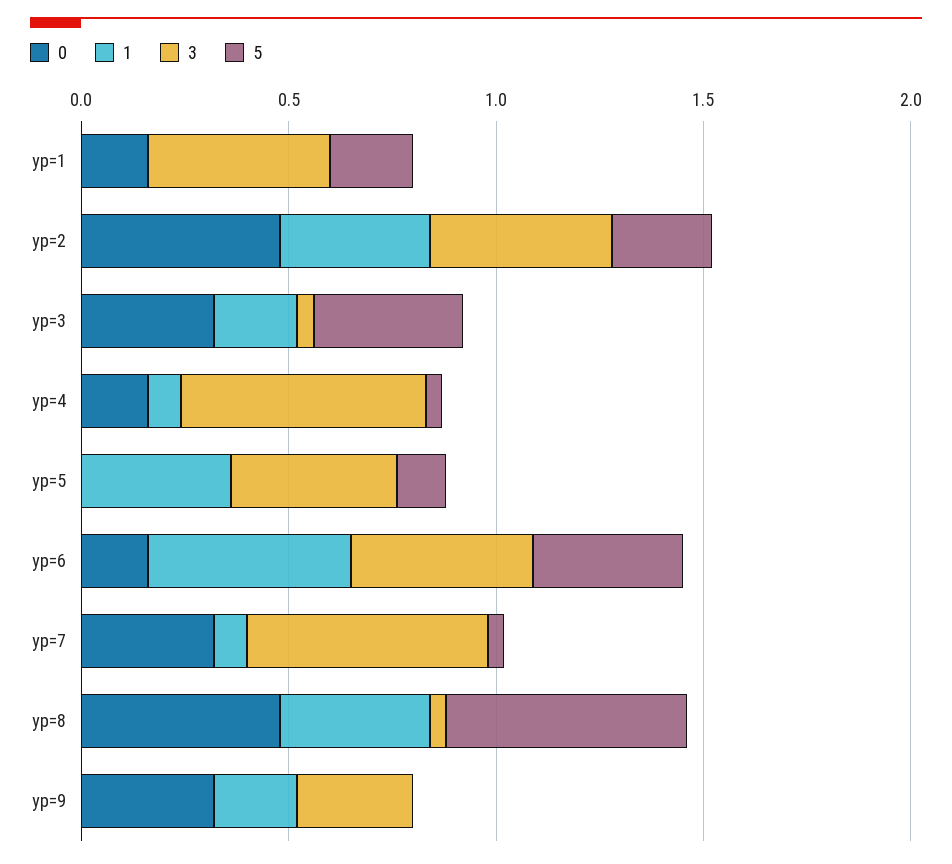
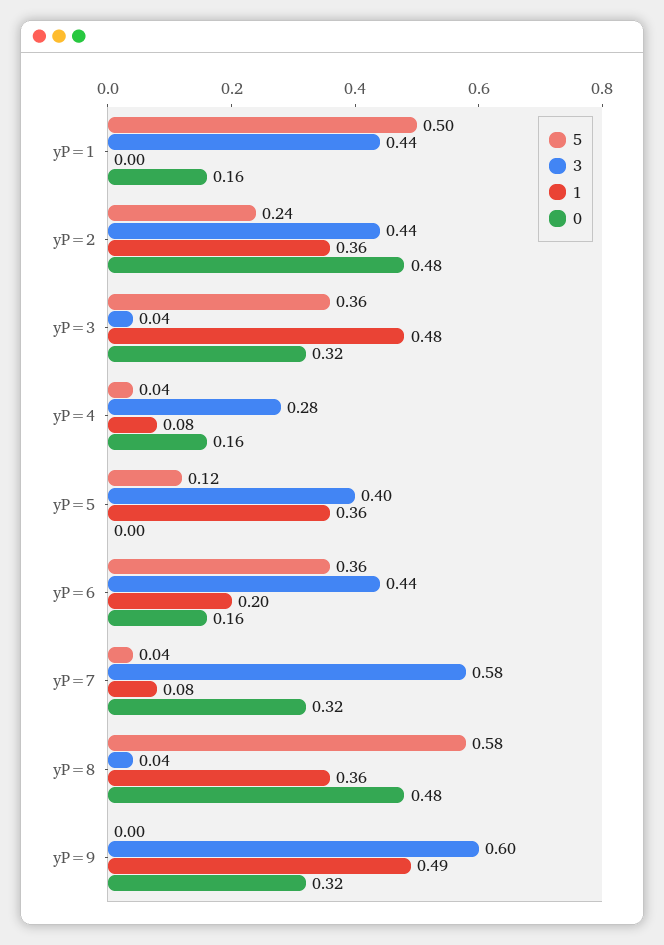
  {
    "0": {
      "yp=1": 0.16,
      "yp=2": 0.48,
      "yp=3": 0.32,
      "yp=4": 0.16,
      "yp=5": 0,
      "yp=6": 0.16,
      "yp=7": 0.32,
      "yp=8": 0.48,
      "yp=9": 0.32
    },
    "1": {
      "yp=1": 0,
      "yp=2": 0.36,
-     "yp=3": 0.2,
+     "yp=3": 0.48,
      "yp=4": 0.08,
      "yp=5": 0.36,
-     "yp=6": 0.5,
+     "yp=6": 0.2,
      "yp=7": 0.08,
      "yp=8": 0.36,
-     "yp=9": 0.2
+     "yp=9": 0.49
    },
    "3": {
      "yp=1": 0.44,
      "yp=2": 0.44,
      "yp=3": 0.04,
-     "yp=4": 0.6,
+     "yp=4": 0.28,
      "yp=5": 0.4,
      "yp=6": 0.44,
      "yp=7": 0.58,
      "yp=8": 0.04,
-     "yp=9": 0.3
+     "yp=9": 0.6
    },
    "5": {
-     "yp=1": 0.2,
+     "yp=1": 0.5,
      "yp=2": 0.24,
      "yp=3": 0.36,
      "yp=4": 0.04,
      "yp=5": 0.12,
      "yp=6": 0.36,
      "yp=7": 0.04,
      "yp=8": 0.58,
      "yp=9": 0
    }
  }

